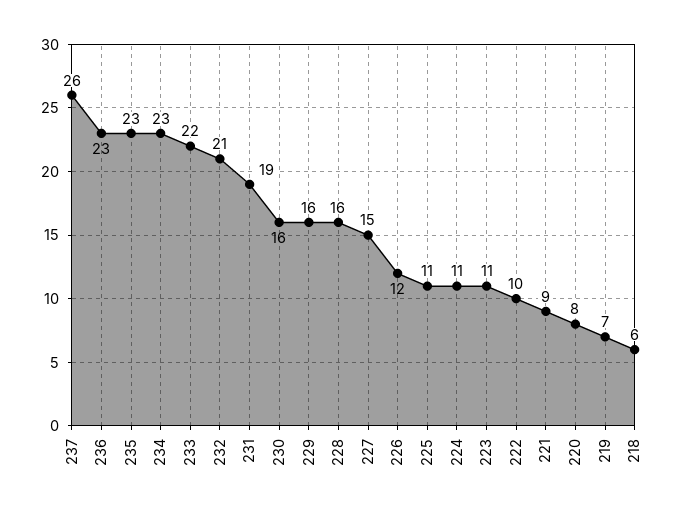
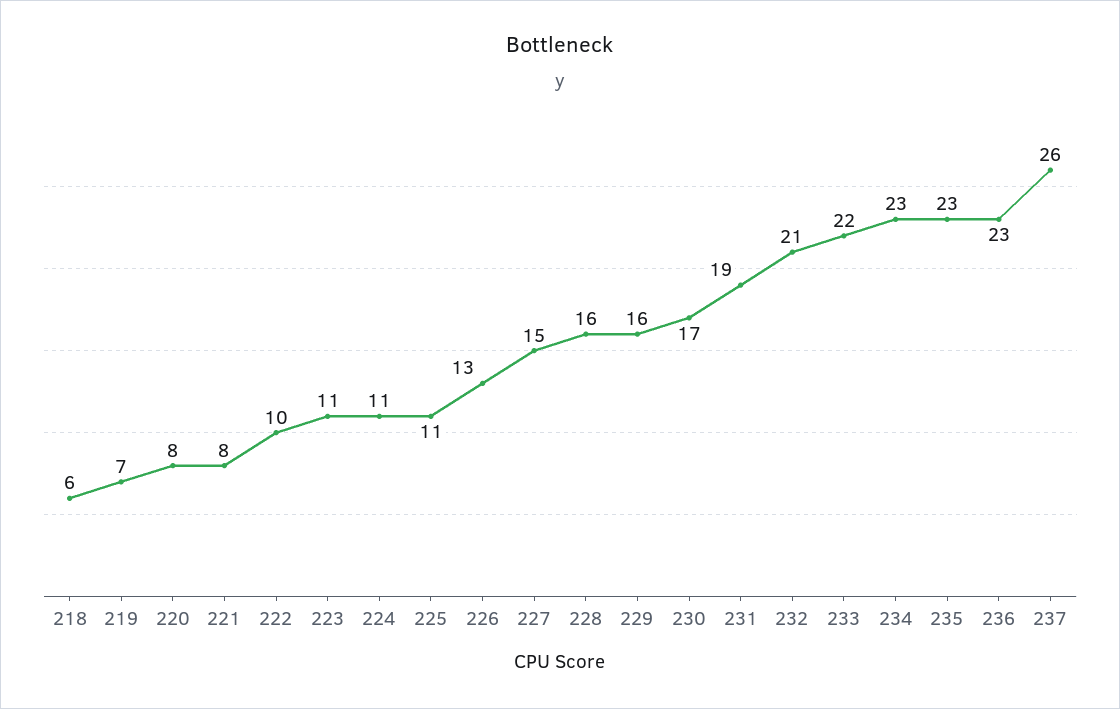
  {
    "237": 26,
    "236": 23,
    "235": 23,
    "234": 23,
    "233": 22,
    "232": 21,
    "231": 19,
-   "230": 16,
+   "230": 17,
    "229": 16,
    "228": 16,
    "227": 15,
-   "226": 12,
+   "226": 13,
    "225": 11,
    "224": 11,
    "223": 11,
    "222": 10,
-   "221": 9,
+   "221": 8,
    "220": 8,
    "219": 7,
    "218": 6
  }

